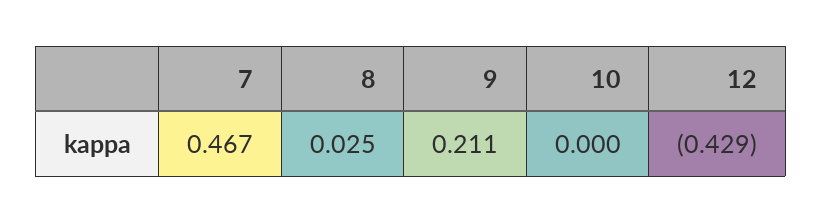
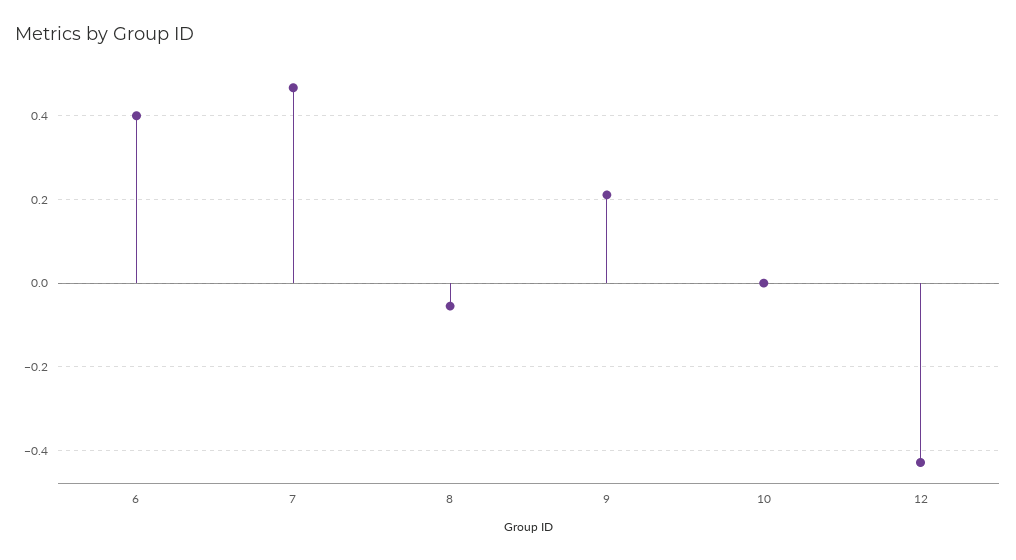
  {
    "7": 0.467,
-   "8": 0.025,
+   "8": -0.06,
    "9": 0.211,
    "10": 0,
-   "12": -0.429
+   "12": -0.429,
+   "6": 0.4
  }

